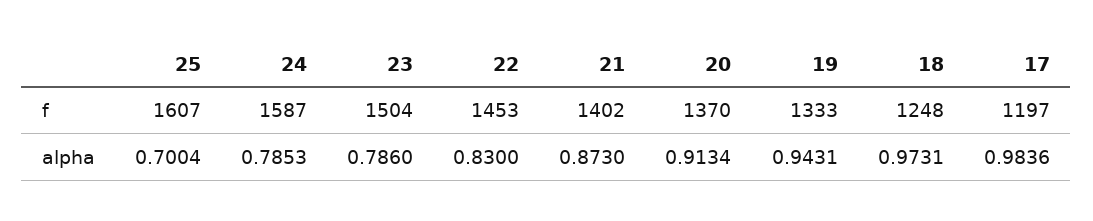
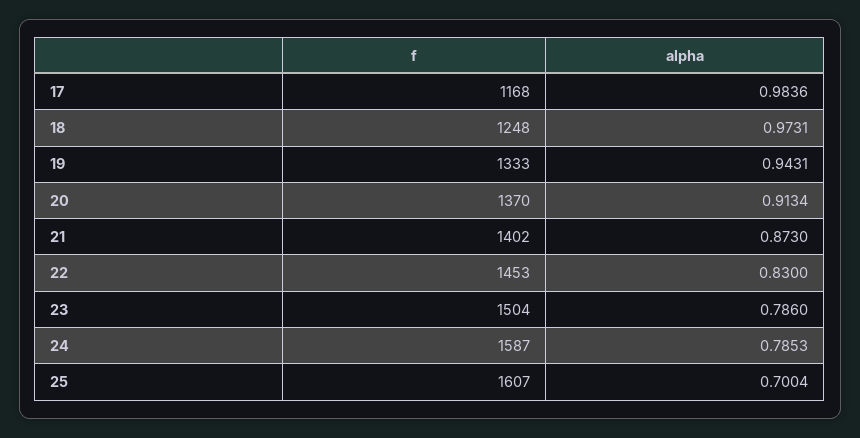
  {
    "25": {
      "f": 1607,
      "alpha": 0.7004
    },
    "24": {
      "f": 1587,
      "alpha": 0.7853
    },
    "23": {
      "f": 1504,
      "alpha": 0.786
    },
    "22": {
      "f": 1453,
      "alpha": 0.83
    },
    "21": {
      "f": 1402,
      "alpha": 0.873
    },
    "20": {
      "f": 1370,
      "alpha": 0.9134
    },
    "19": {
      "f": 1333,
      "alpha": 0.9431
    },
    "18": {
      "f": 1248,
      "alpha": 0.9731
    },
    "17": {
-     "f": 1197,
+     "f": 1168,
      "alpha": 0.9836
    }
  }

